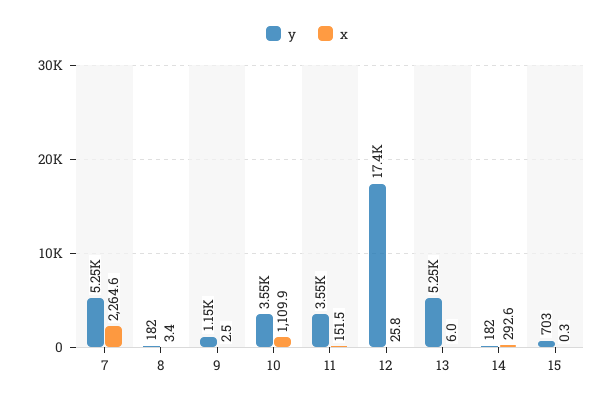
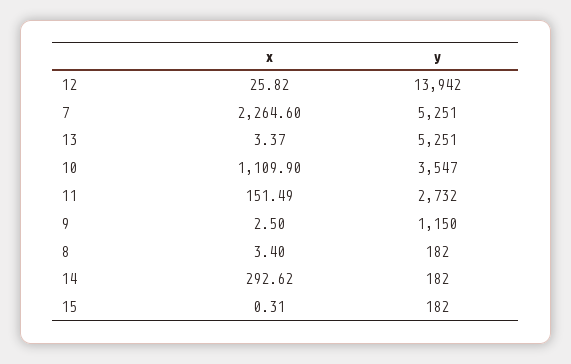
  {
    "y": {
      "7": 5251,
      "8": 182,
      "9": 1150,
      "10": 3547,
-     "11": 3550,
+     "11": 2732,
-     "12": 17400,
+     "12": 13942,
      "13": 5251,
      "14": 182,
-     "15": 703
+     "15": 182
    },
    "x": {
      "7": 2264.6,
      "8": 3.4,
      "9": 2.5,
      "10": 1109.9,
      "11": 151.49,
      "12": 25.82,
-     "13": 6,
+     "13": 3.37,
      "14": 292.62,
      "15": 0.31
    }
  }

